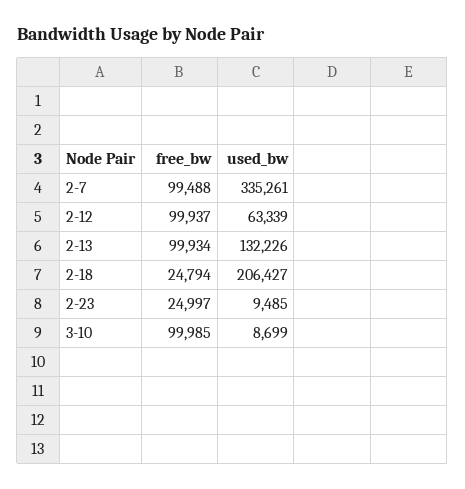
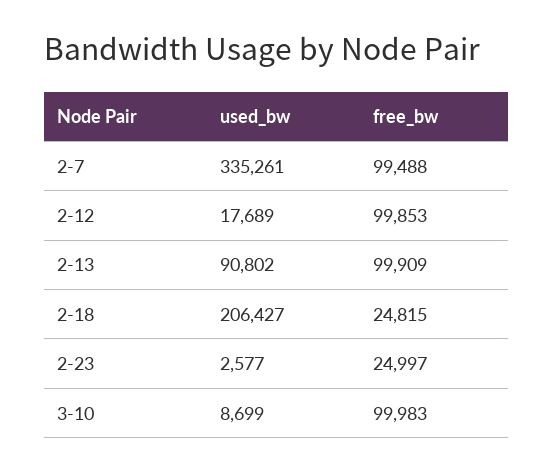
  {
    "free_bw": {
      "2-7": 99488,
-     "2-12": 99937,
+     "2-12": 99853,
-     "2-13": 99934,
+     "2-13": 99909,
-     "2-18": 24794,
+     "2-18": 24815,
      "2-23": 24997,
-     "3-10": 99985
+     "3-10": 99983
    },
    "used_bw": {
      "2-7": 335261,
-     "2-12": 63339,
+     "2-12": 17689,
-     "2-13": 132226,
+     "2-13": 90802,
      "2-18": 206427,
-     "2-23": 9485,
+     "2-23": 2577,
      "3-10": 8699
    }
  }

